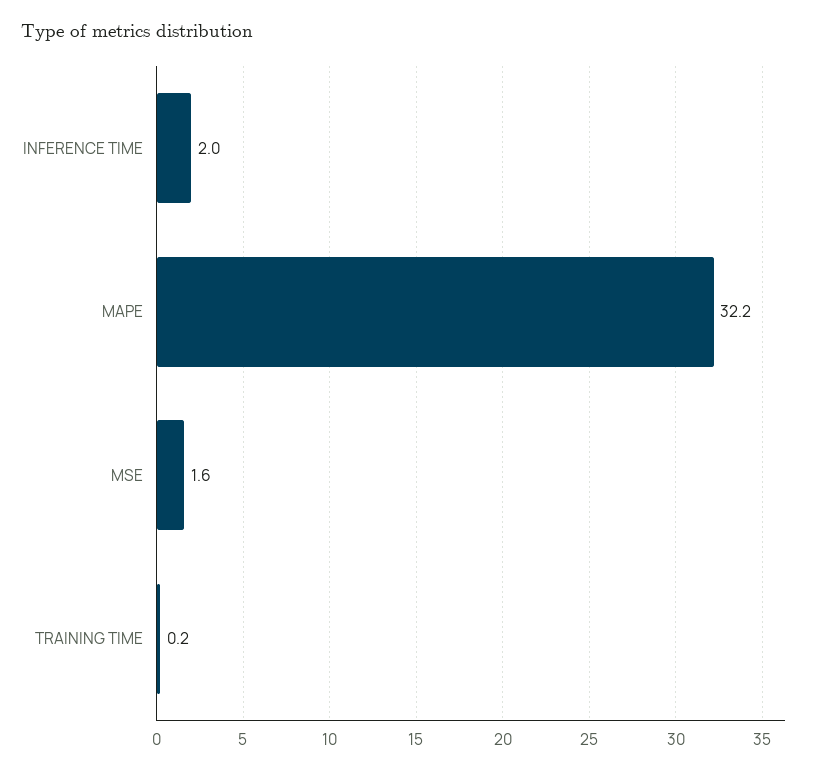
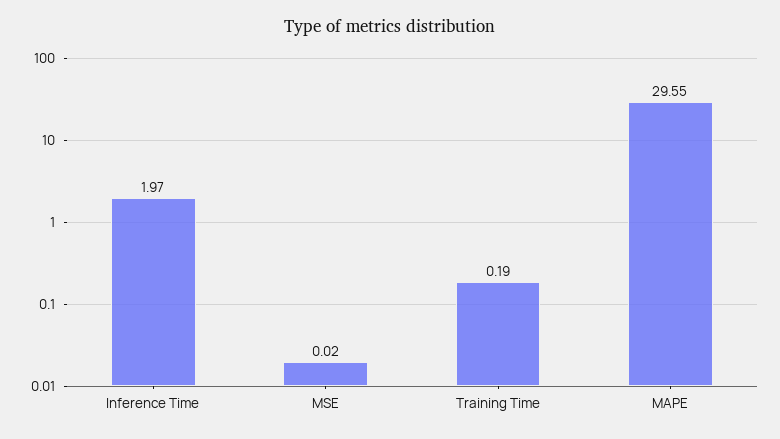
  {
    "INFERENCE TIME": 1.97,
-   "MAPE": 32.2,
+   "MAPE": 29.55,
-   "MSE": 1.6,
+   "MSE": 0.02,
    "TRAINING TIME": 0.19
  }

